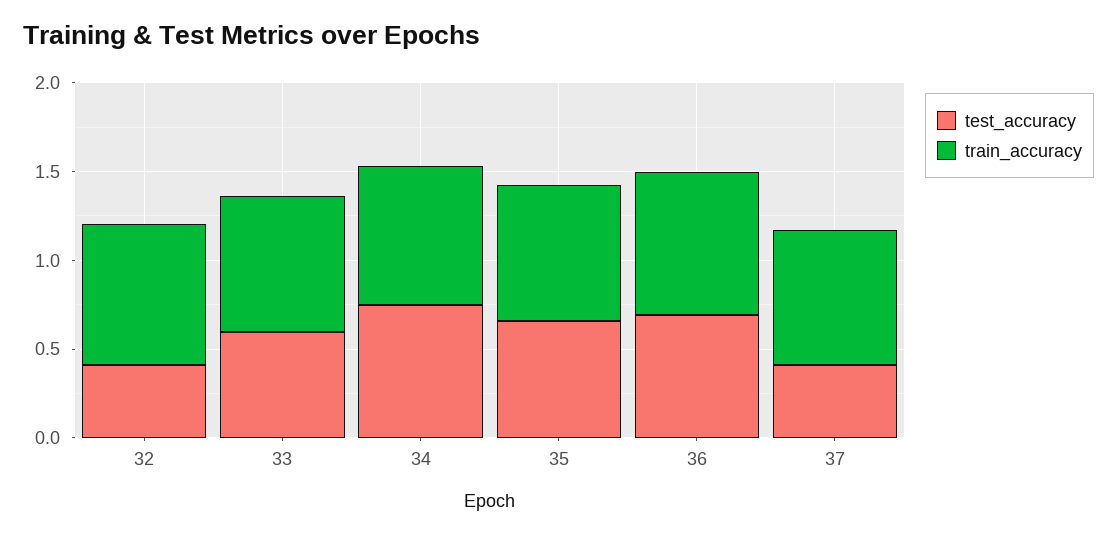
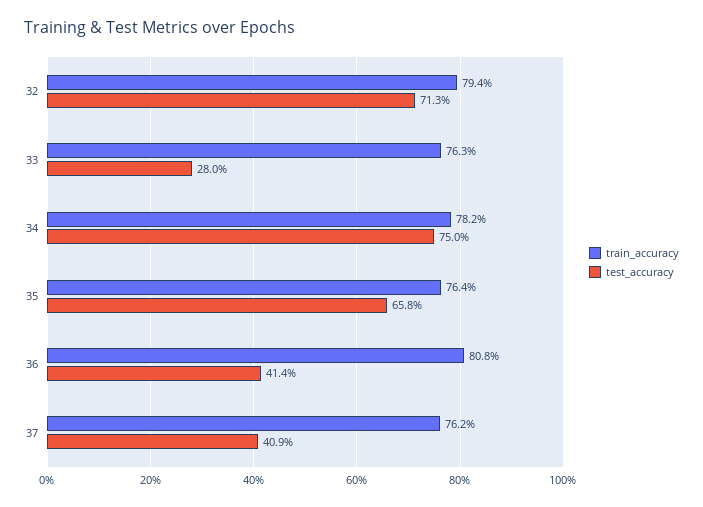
  {
    "test_accuracy": {
-     "32": 0.4,
+     "32": 0.713,
-     "33": 0.6,
+     "33": 0.28,
      "34": 0.75,
      "35": 0.658,
-     "36": 0.7,
+     "36": 0.414,
      "37": 0.409
    },
    "train_accuracy": {
      "32": 0.794,
      "33": 0.763,
      "34": 0.782,
      "35": 0.764,
      "36": 0.808,
      "37": 0.762
    }
  }

